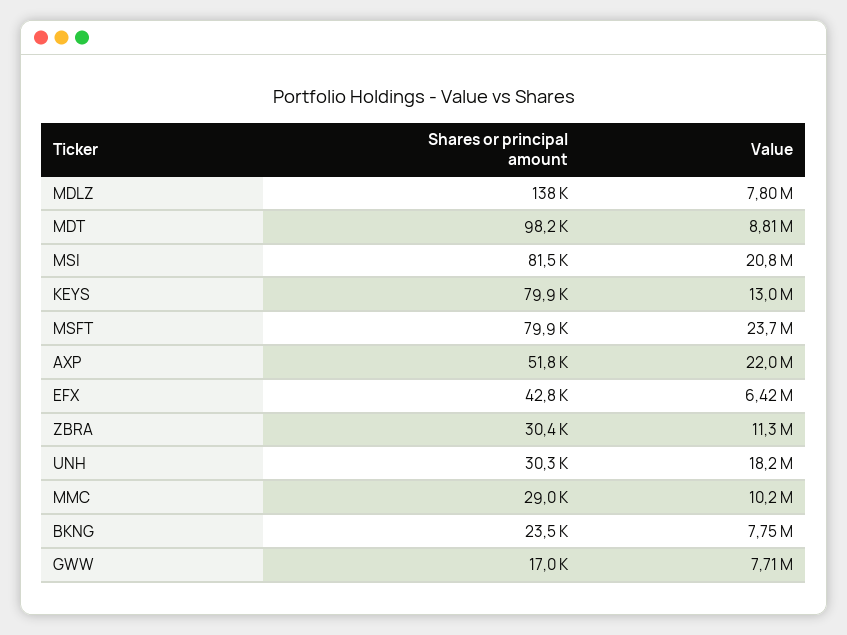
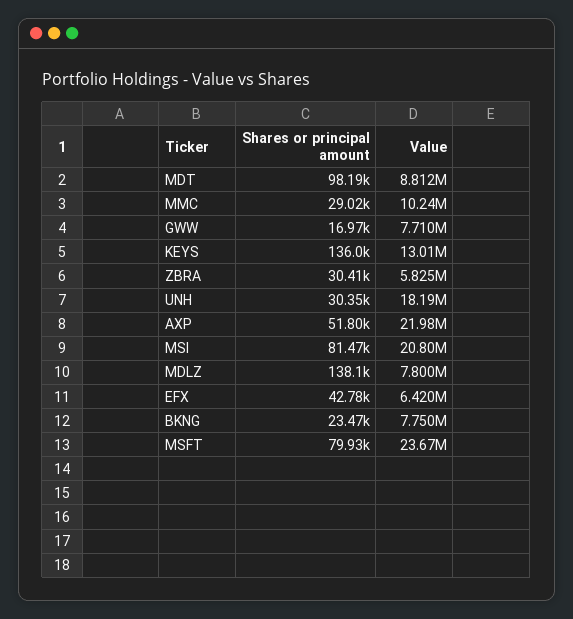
  {
    "Shares or principal amount": {
      "MDLZ": 138100,
      "MDT": 98190,
      "MSI": 81470,
-     "KEYS": 79900,
+     "KEYS": 136000,
      "MSFT": 79930,
      "AXP": 51800,
      "EFX": 42780,
      "ZBRA": 30410,
      "UNH": 30350,
      "MMC": 29020,
      "BKNG": 23470,
      "GWW": 16970
    },
    "Value": {
      "MDLZ": 7800000,
      "MDT": 8812000,
      "MSI": 20800000,
      "KEYS": 13010000,
      "MSFT": 23670000,
      "AXP": 21980000,
      "EFX": 6420000,
-     "ZBRA": 11300000,
+     "ZBRA": 5825000,
      "UNH": 18190000,
      "MMC": 10240000,
      "BKNG": 7750000,
      "GWW": 7710000
    }
  }

